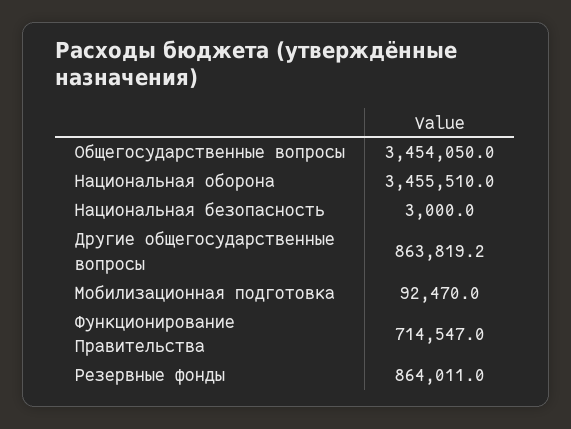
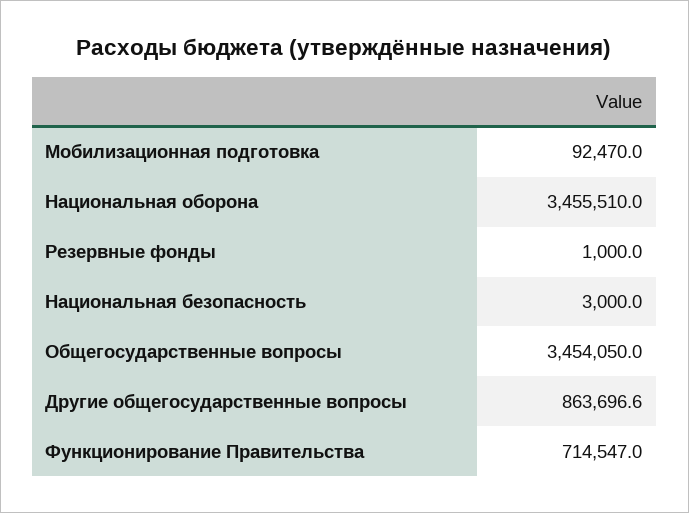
  {
    "Общегосударственные вопросы": 3454050,
    "Национальная оборона": 3455510,
    "Национальная безопасность": 3000,
-   "Другие общегосударственные вопросы": 863819.2,
+   "Другие общегосударственные вопросы": 863696.6,
    "Мобилизационная подготовка": 92470,
    "Функционирование Правительства": 714547,
-   "Резервные фонды": 864011
+   "Резервные фонды": 1000
  }

